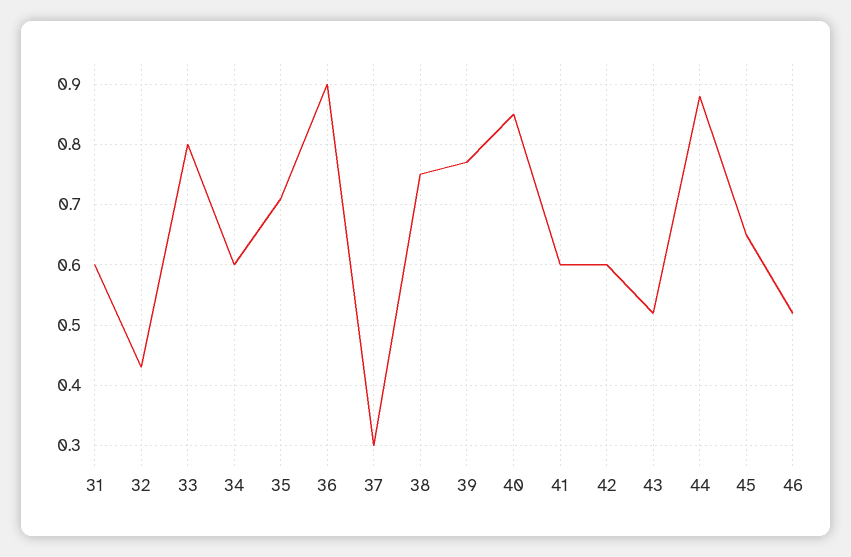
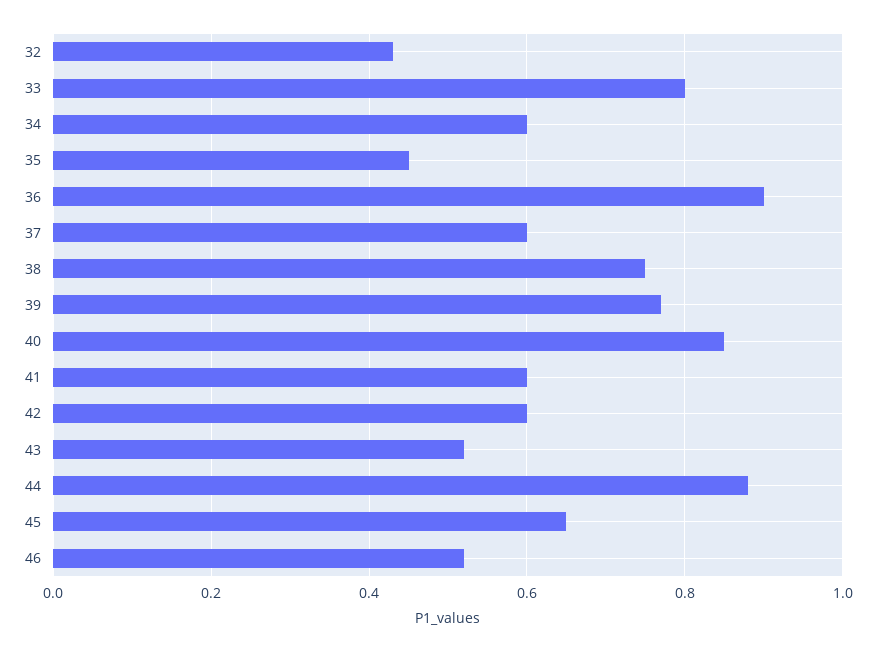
  {
-   "31": 0.6,
    "32": 0.43,
    "33": 0.8,
    "34": 0.6,
-   "35": 0.71,
+   "35": 0.45,
    "36": 0.9,
-   "37": 0.3,
+   "37": 0.6,
    "38": 0.75,
    "39": 0.77,
    "40": 0.85,
    "41": 0.6,
    "42": 0.6,
    "43": 0.52,
    "44": 0.88,
    "45": 0.65,
    "46": 0.52
  }

